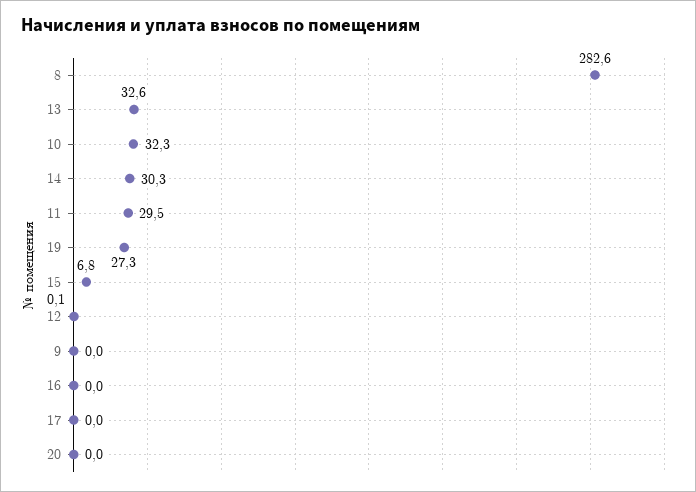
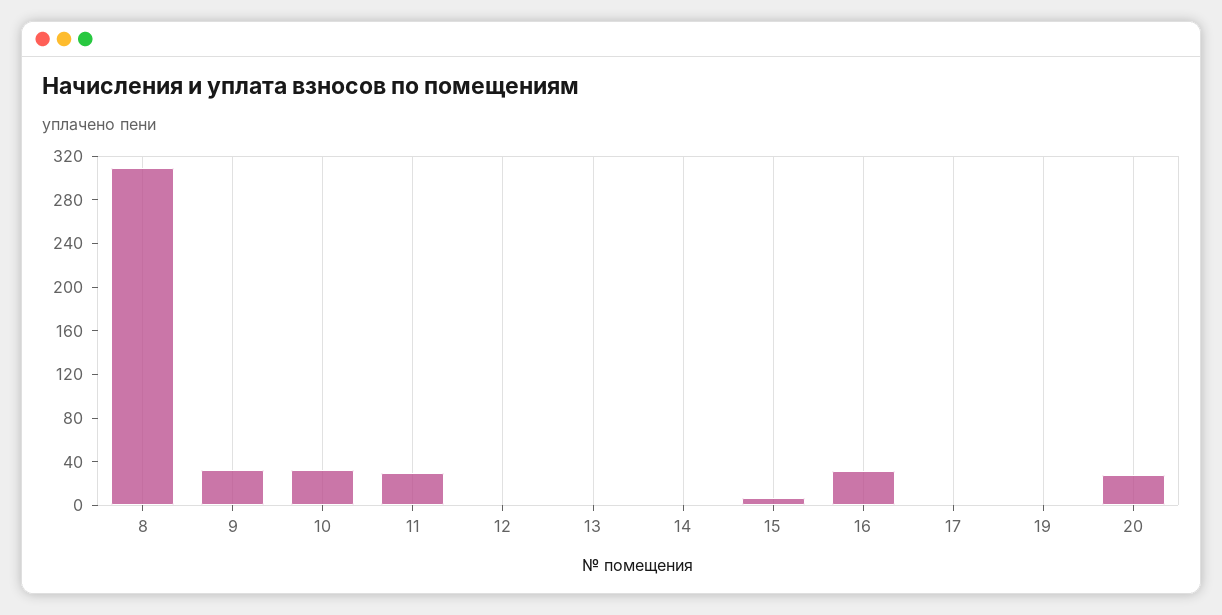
  {
-   "8": 282.6,
+   "8": 310,
-   "13": 32.6,
+   "13": 0,
    "10": 32.3,
-   "14": 30.3,
+   "14": 0,
    "11": 29.5,
-   "19": 27.3,
+   "19": 0,
    "15": 6.8,
    "12": 0.1,
-   "9": 0,
+   "9": 30,
-   "16": 0,
+   "16": 30,
    "17": 0,
-   "20": 0
+   "20": 30
  }

